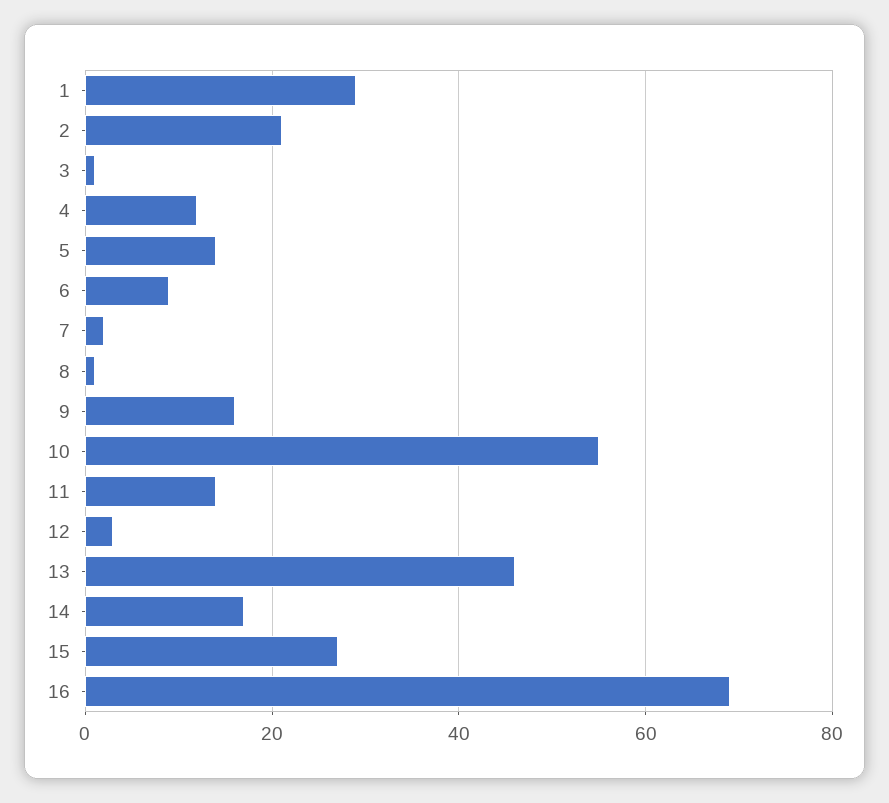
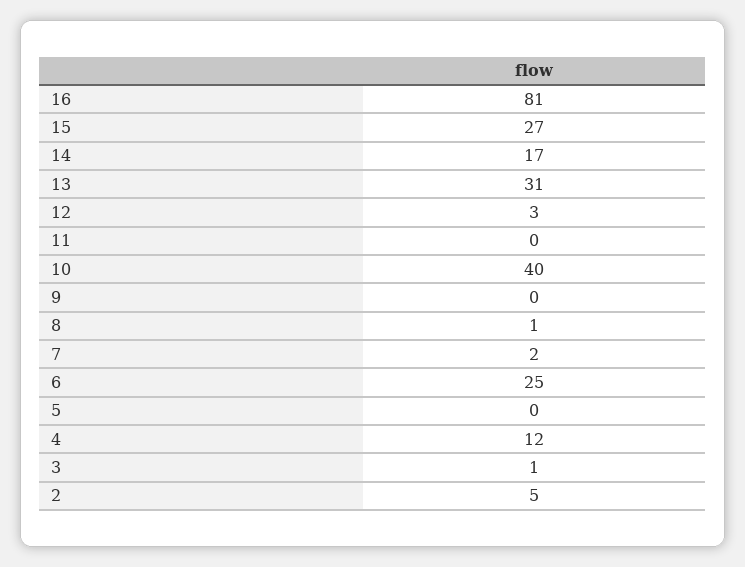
  {
-   "1": 30,
-   "2": 20,
+   "2": 5,
    "3": 1,
    "4": 12,
-   "5": 15,
+   "5": 0,
-   "6": 10,
+   "6": 25,
    "7": 2,
    "8": 1,
-   "9": 15,
+   "9": 0,
-   "10": 55,
+   "10": 40,
-   "11": 15,
+   "11": 0,
    "12": 3,
-   "13": 45,
+   "13": 31,
    "14": 17,
    "15": 27,
-   "16": 70
+   "16": 81
  }

